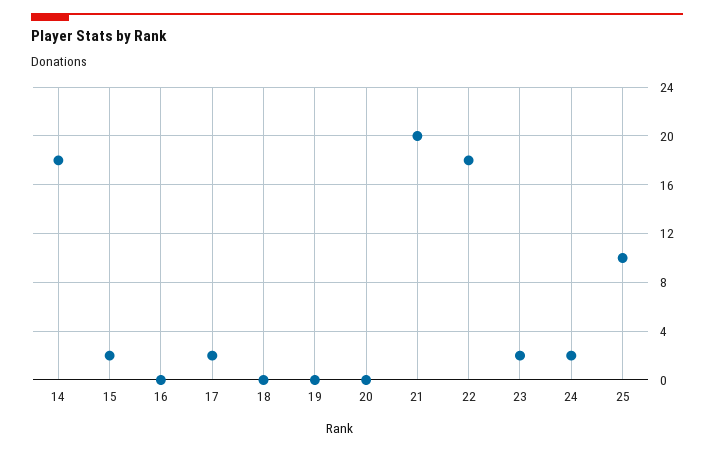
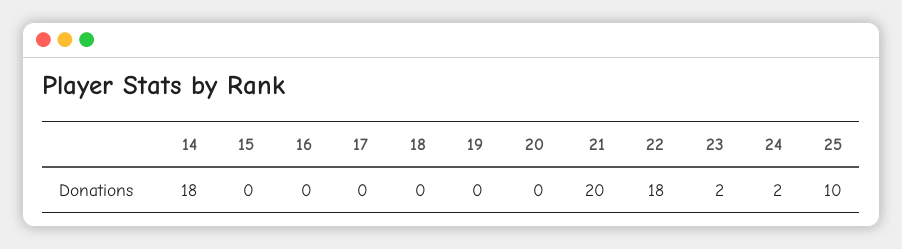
  {
    "14": 18,
-   "15": 2,
+   "15": 0,
    "16": 0,
-   "17": 2,
+   "17": 0,
    "18": 0,
    "19": 0,
    "20": 0,
    "21": 20,
    "22": 18,
    "23": 2,
    "24": 2,
    "25": 10
  }

